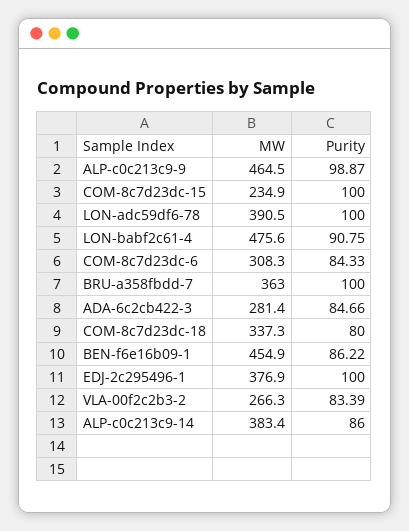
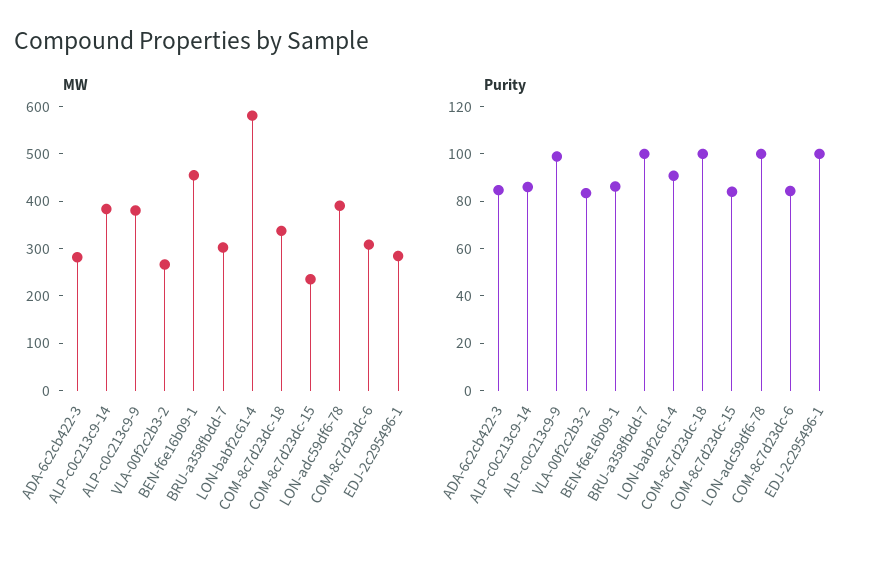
  {
    "MW": {
-     "ALP-c0c213c9-9": 464.5,
+     "ALP-c0c213c9-9": 380,
      "COM-8c7d23dc-15": 234.9,
      "LON-adc59df6-78": 390.5,
-     "LON-babf2c61-4": 475.6,
+     "LON-babf2c61-4": 580,
      "COM-8c7d23dc-6": 308.3,
-     "BRU-a358fbdd-7": 363,
+     "BRU-a358fbdd-7": 300,
      "ADA-6c2cb422-3": 281.4,
      "COM-8c7d23dc-18": 337.3,
      "BEN-f6e16b09-1": 454.9,
-     "EDJ-2c295496-1": 376.9,
+     "EDJ-2c295496-1": 280,
      "VLA-00f2c2b3-2": 266.3,
      "ALP-c0c213c9-14": 383.4
    },
    "Purity": {
      "ALP-c0c213c9-9": 98.87,
-     "COM-8c7d23dc-15": 100,
+     "COM-8c7d23dc-15": 85,
      "LON-adc59df6-78": 100,
      "LON-babf2c61-4": 90.75,
      "COM-8c7d23dc-6": 84.33,
      "BRU-a358fbdd-7": 100,
      "ADA-6c2cb422-3": 84.66,
-     "COM-8c7d23dc-18": 80,
+     "COM-8c7d23dc-18": 100,
      "BEN-f6e16b09-1": 86.22,
      "EDJ-2c295496-1": 100,
      "VLA-00f2c2b3-2": 83.39,
      "ALP-c0c213c9-14": 86
    }
  }

